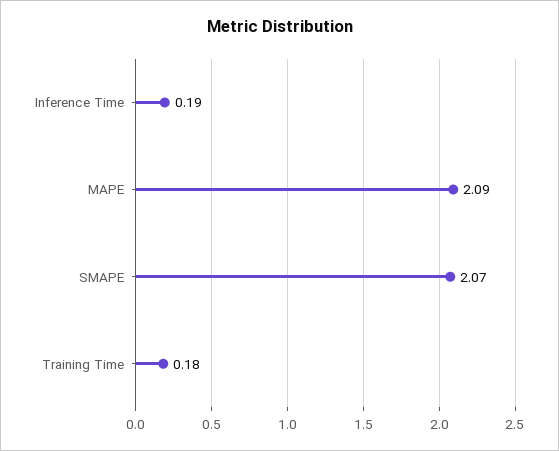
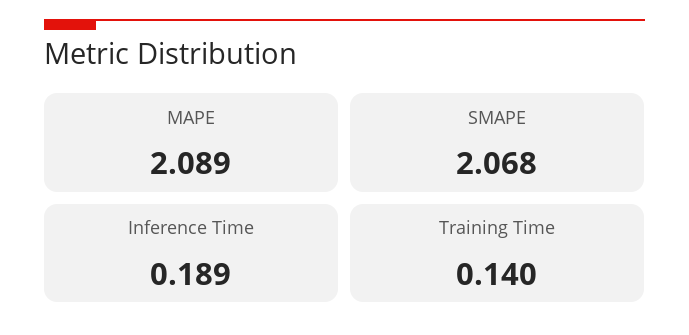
  {
    "Inference Time": 0.189,
    "MAPE": 2.089,
    "SMAPE": 2.068,
-   "Training Time": 0.18
+   "Training Time": 0.14
  }

